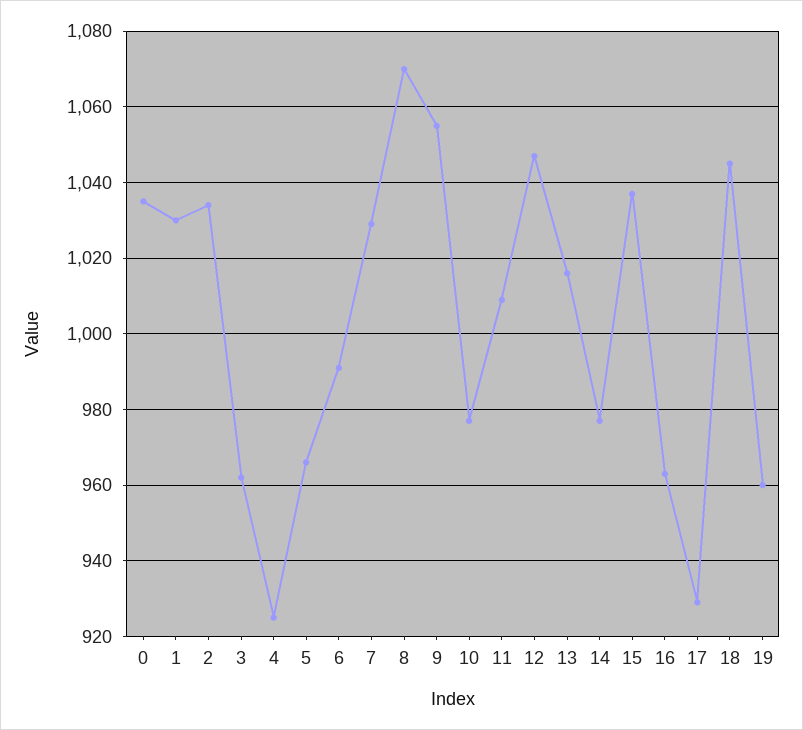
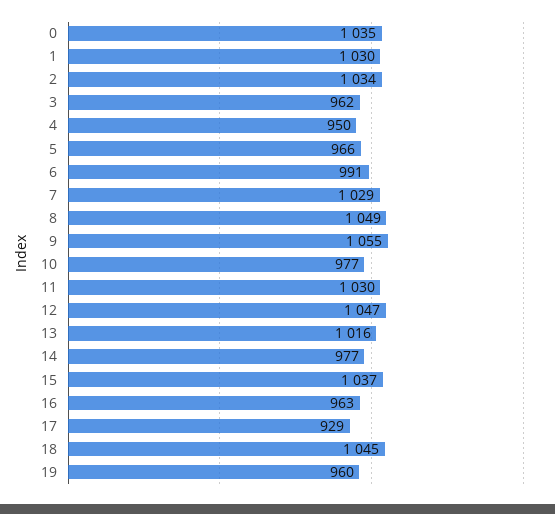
  {
    "0": 1035,
    "1": 1030,
    "2": 1034,
    "3": 962,
-   "4": 925,
+   "4": 950,
    "5": 966,
    "6": 991,
    "7": 1029,
-   "8": 1070,
+   "8": 1049,
    "9": 1055,
    "10": 977,
-   "11": 1010,
+   "11": 1030,
    "12": 1047,
    "13": 1016,
    "14": 977,
    "15": 1037,
    "16": 963,
    "17": 929,
    "18": 1045,
    "19": 960
  }

